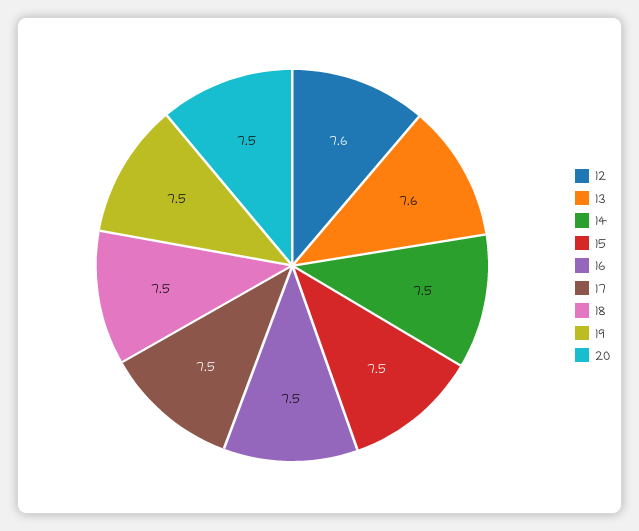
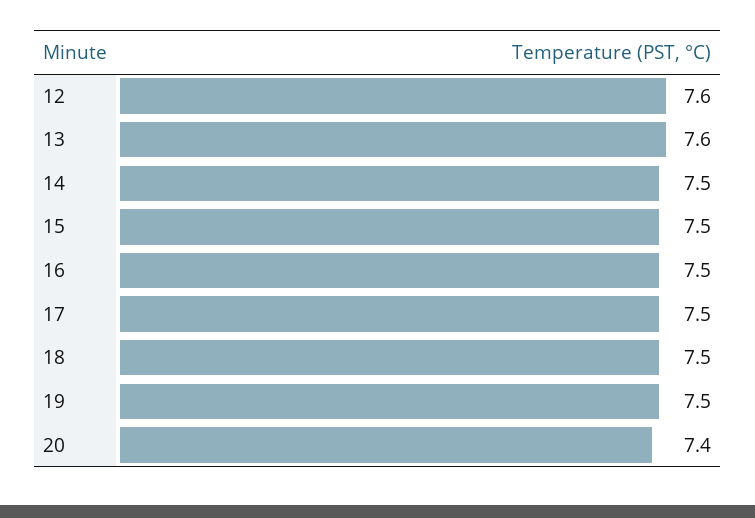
  {
    "12": 7.6,
    "13": 7.6,
    "14": 7.5,
    "15": 7.5,
    "16": 7.5,
    "17": 7.5,
    "18": 7.5,
    "19": 7.5,
-   "20": 7.5
+   "20": 7.4
  }

